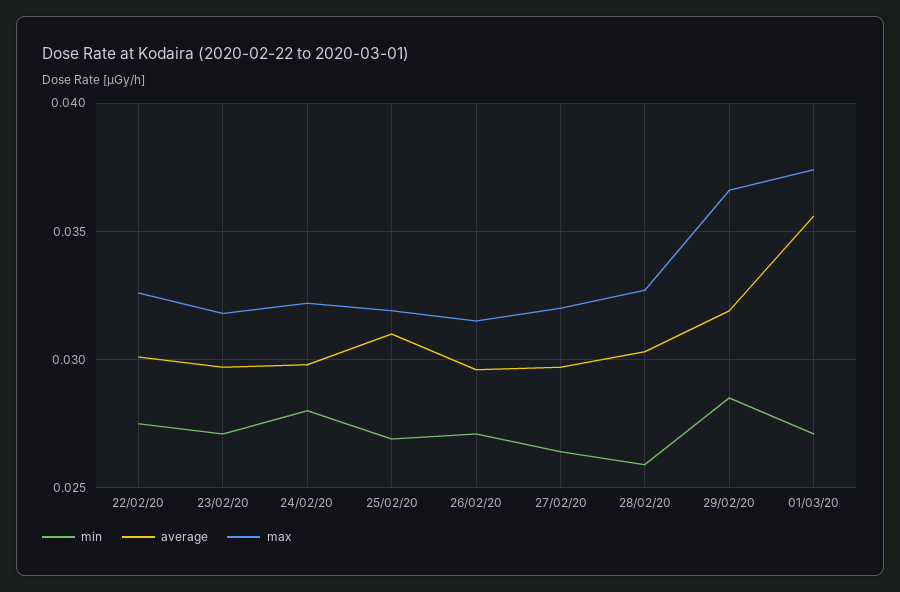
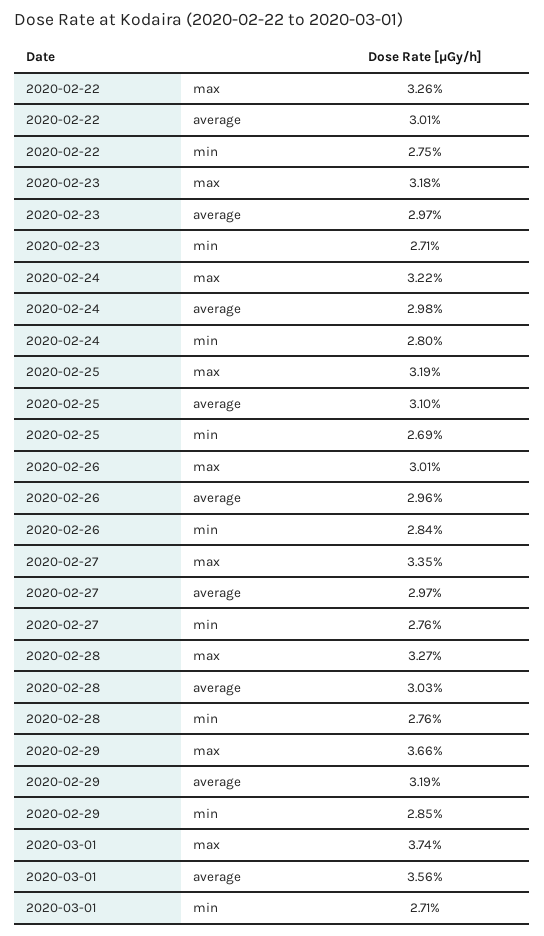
  {
    "min": {
      "22/02/20": 0.0275,
      "23/02/20": 0.0271,
      "24/02/20": 0.028,
      "25/02/20": 0.0269,
-     "26/02/20": 0.027,
+     "26/02/20": 0.0284,
-     "27/02/20": 0.0265,
+     "27/02/20": 0.0276,
-     "28/02/20": 0.026,
+     "28/02/20": 0.0276,
      "29/02/20": 0.0285,
      "01/03/20": 0.0271
    },
    "average": {
      "22/02/20": 0.0301,
      "23/02/20": 0.0297,
      "24/02/20": 0.0298,
      "25/02/20": 0.031,
      "26/02/20": 0.0296,
      "27/02/20": 0.0297,
      "28/02/20": 0.0303,
      "29/02/20": 0.0319,
      "01/03/20": 0.0356
    },
    "max": {
      "22/02/20": 0.0326,
      "23/02/20": 0.0318,
      "24/02/20": 0.0322,
      "25/02/20": 0.0319,
-     "26/02/20": 0.0315,
+     "26/02/20": 0.0301,
-     "27/02/20": 0.032,
+     "27/02/20": 0.0335,
      "28/02/20": 0.0327,
      "29/02/20": 0.0366,
      "01/03/20": 0.0374
    }
  }

